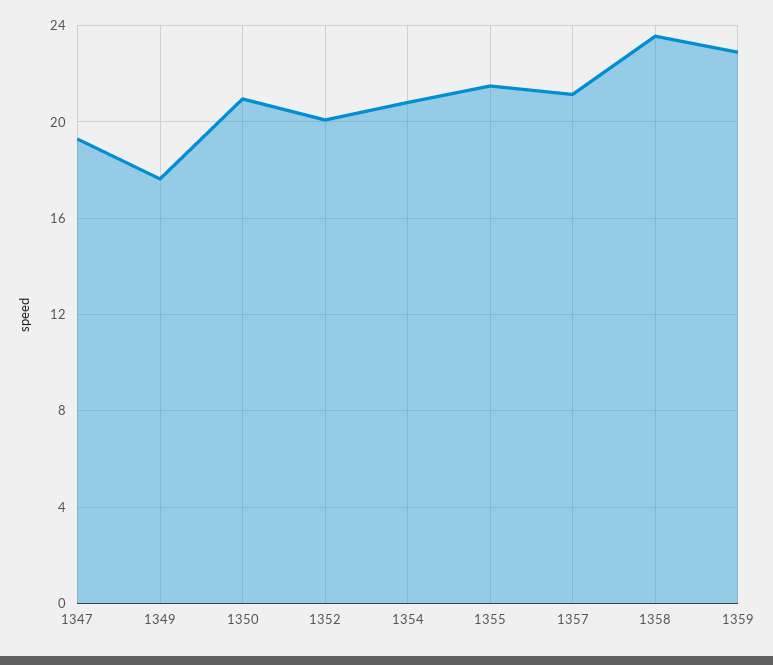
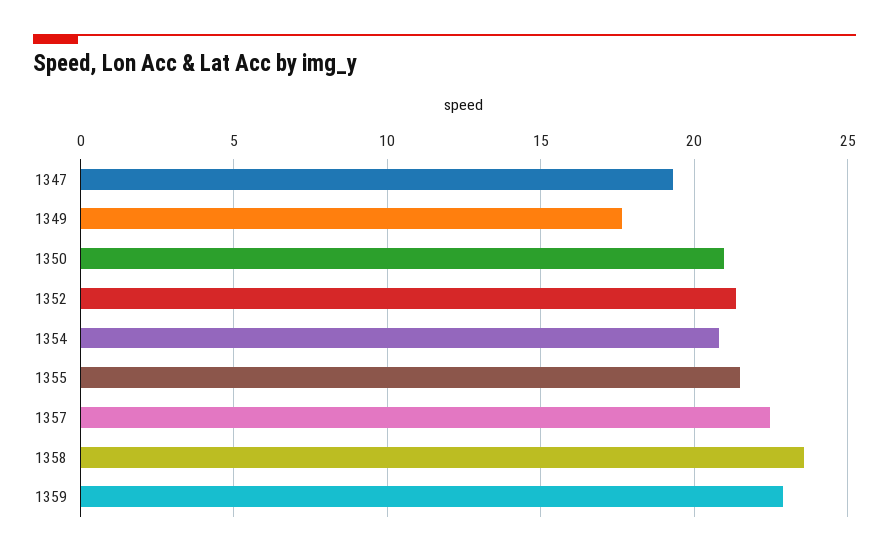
  {
    "1347": 19.5,
    "1349": 17.5,
    "1350": 21,
-   "1352": 20,
+   "1352": 21.5,
    "1354": 21,
    "1355": 21.5,
-   "1357": 21,
+   "1357": 22.5,
    "1358": 23.5,
    "1359": 23
  }

